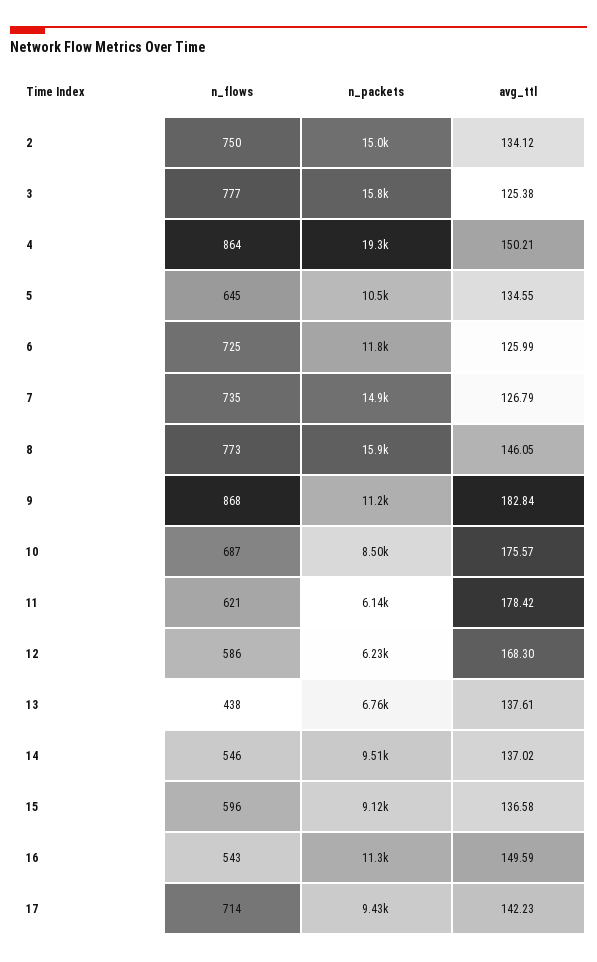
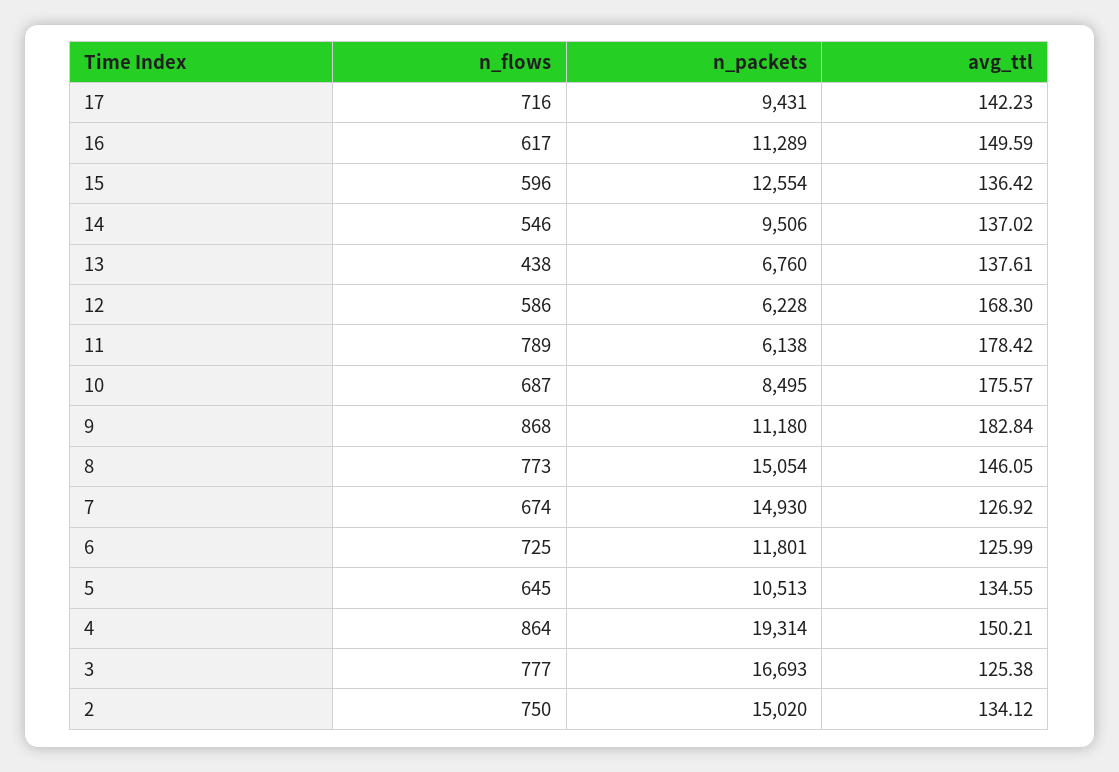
  {
    "n_flows": {
      "2": 750,
      "3": 777,
      "4": 864,
      "5": 645,
      "6": 725,
-     "7": 735,
+     "7": 674,
      "8": 773,
      "9": 868,
      "10": 687,
-     "11": 621,
+     "11": 789,
      "12": 586,
      "13": 438,
      "14": 546,
      "15": 596,
-     "16": 543,
+     "16": 617,
-     "17": 714
+     "17": 716
    },
    "n_packets": {
      "2": 15020,
-     "3": 15800,
+     "3": 16693,
      "4": 19314,
      "5": 10513,
      "6": 11801,
      "7": 14930,
-     "8": 15900,
+     "8": 15054,
      "9": 11180,
      "10": 8495,
      "11": 6138,
      "12": 6228,
      "13": 6760,
      "14": 9506,
-     "15": 9120,
+     "15": 12554,
      "16": 11289,
      "17": 9431
    },
    "avg_ttl": {
      "2": 134.12,
      "3": 125.38,
      "4": 150.21,
      "5": 134.55,
      "6": 125.99,
-     "7": 126.79,
+     "7": 126.92,
      "8": 146.05,
      "9": 182.84,
      "10": 175.57,
      "11": 178.42,
      "12": 168.3,
      "13": 137.61,
      "14": 137.02,
-     "15": 136.58,
+     "15": 136.42,
      "16": 149.59,
      "17": 142.23
    }
  }

